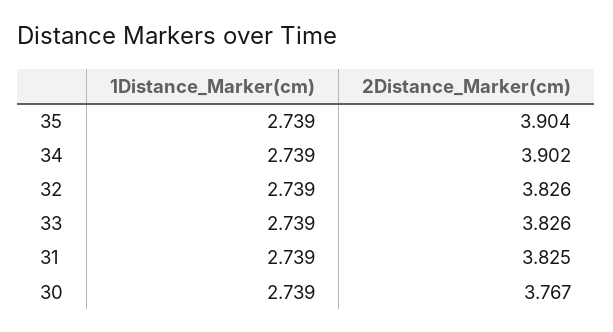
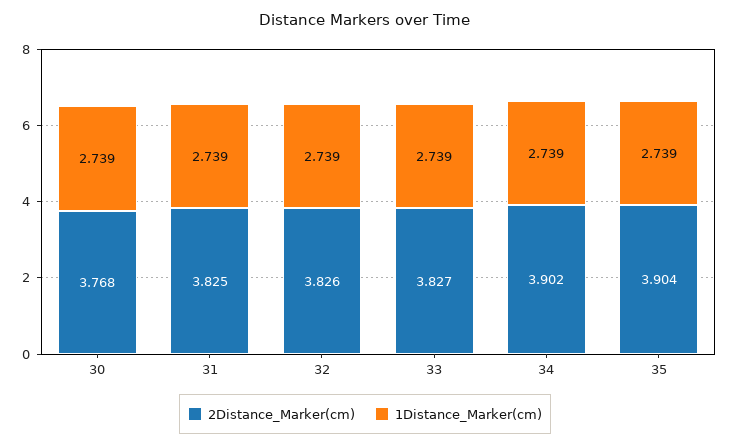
  {
    "1Distance_Marker(cm)": {
      "35": 2.739,
      "34": 2.739,
      "32": 2.739,
      "33": 2.739,
      "31": 2.739,
      "30": 2.739
    },
    "2Distance_Marker(cm)": {
      "35": 3.904,
      "34": 3.902,
      "32": 3.826,
-     "33": 3.826,
+     "33": 3.827,
      "31": 3.825,
-     "30": 3.767
+     "30": 3.768
    }
  }

